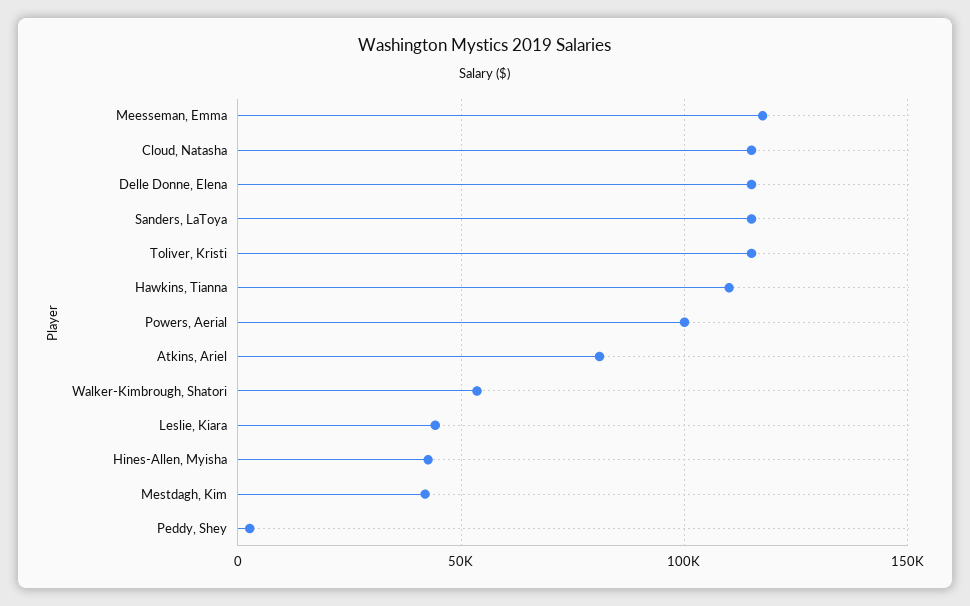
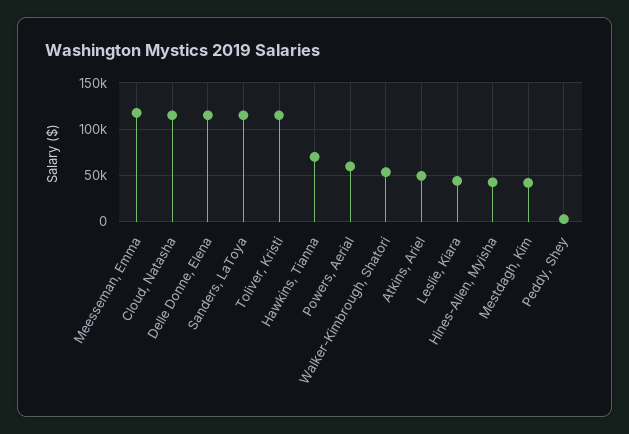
  {
    "Meesseman, Emma": 120000,
    "Cloud, Natasha": 115000,
    "Delle Donne, Elena": 115000,
    "Sanders, LaToya": 115000,
    "Toliver, Kristi": 115000,
-   "Hawkins, Tianna": 110000,
+   "Hawkins, Tianna": 70000,
-   "Powers, Aerial": 100000,
+   "Powers, Aerial": 60000,
-   "Atkins, Ariel": 80000,
+   "Atkins, Ariel": 50000,
    "Walker-Kimbrough, Shatori": 55000,
    "Leslie, Kiara": 45000,
    "Hines-Allen, Myisha": 45000,
    "Mestdagh, Kim": 40000,
    "Peddy, Shey": 5000
  }

